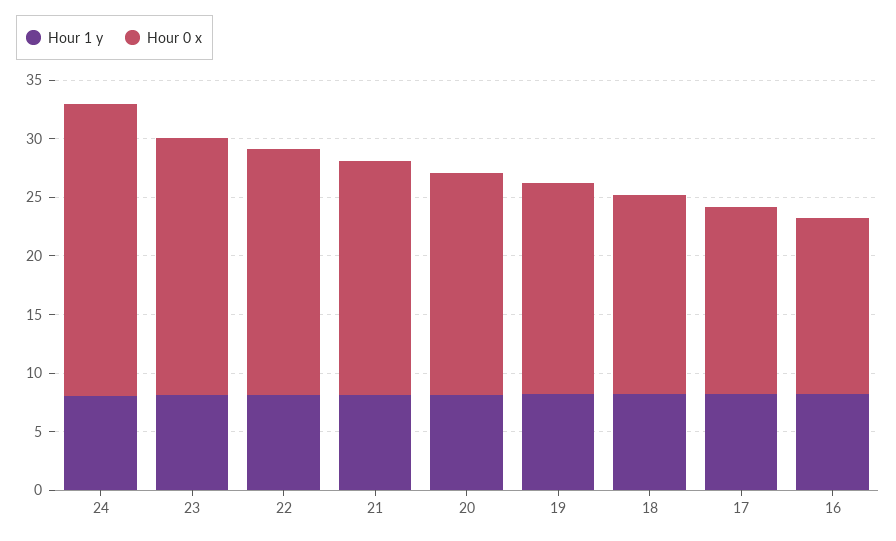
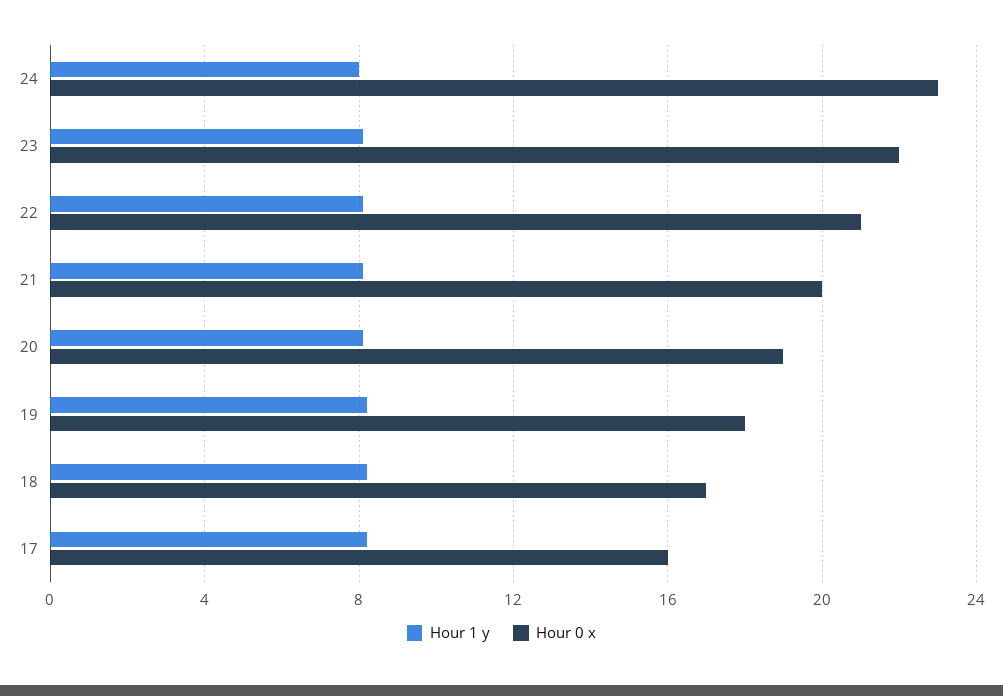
  {
    "Hour 1 y": {
      "24": 8,
      "23": 8,
      "22": 8,
      "21": 8,
      "20": 8,
      "19": 8,
      "18": 8,
-     "17": 8,
+     "17": 8
-     "16": 8
    },
    "Hour 0 x": {
-     "24": 25,
+     "24": 23,
      "23": 22,
      "22": 21,
      "21": 20,
      "20": 19,
      "19": 18,
      "18": 17,
-     "17": 16,
+     "17": 16
-     "16": 15
    }
  }

